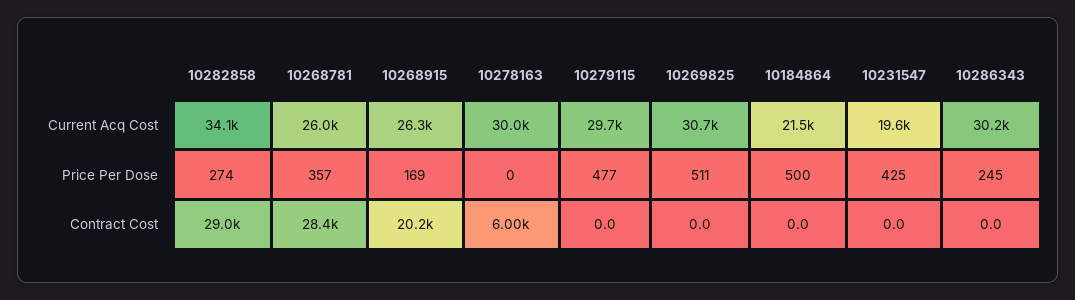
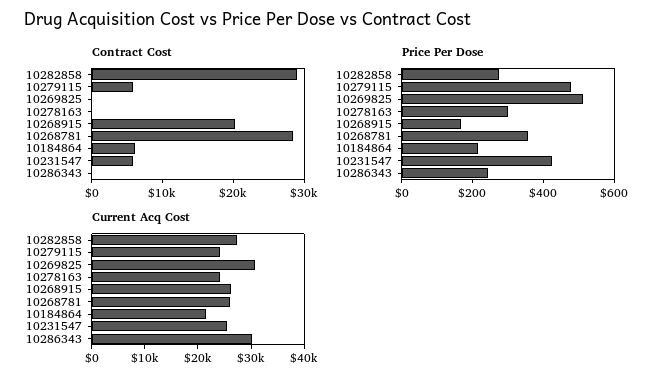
  {
    "Current Acq Cost": {
-     "10282858": 34100,
+     "10282858": 28000,
      "10268781": 26000,
      "10268915": 26300,
-     "10278163": 30000,
+     "10278163": 24000,
-     "10279115": 29700,
+     "10279115": 24000,
      "10269825": 30700,
      "10184864": 21500,
-     "10231547": 19600,
+     "10231547": 26000,
      "10286343": 30200
    },
    "Price Per Dose": {
      "10282858": 274,
      "10268781": 357,
      "10268915": 169,
-     "10278163": 0,
+     "10278163": 300,
      "10279115": 477,
      "10269825": 511,
-     "10184864": 500,
+     "10184864": 200,
      "10231547": 425,
      "10286343": 245
    },
    "Contract Cost": {
      "10282858": 29000,
      "10268781": 28400,
      "10268915": 20200,
-     "10278163": 6000,
+     "10278163": 0,
-     "10279115": 0,
+     "10279115": 6000,
      "10269825": 0,
-     "10184864": 0,
+     "10184864": 6000,
-     "10231547": 0,
+     "10231547": 6000,
      "10286343": 0
    }
  }

